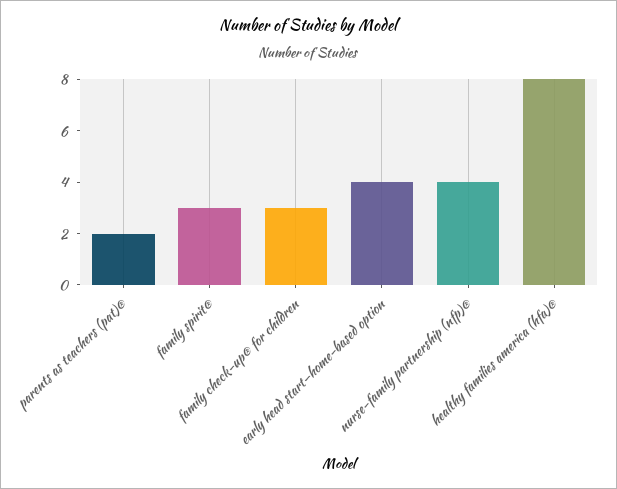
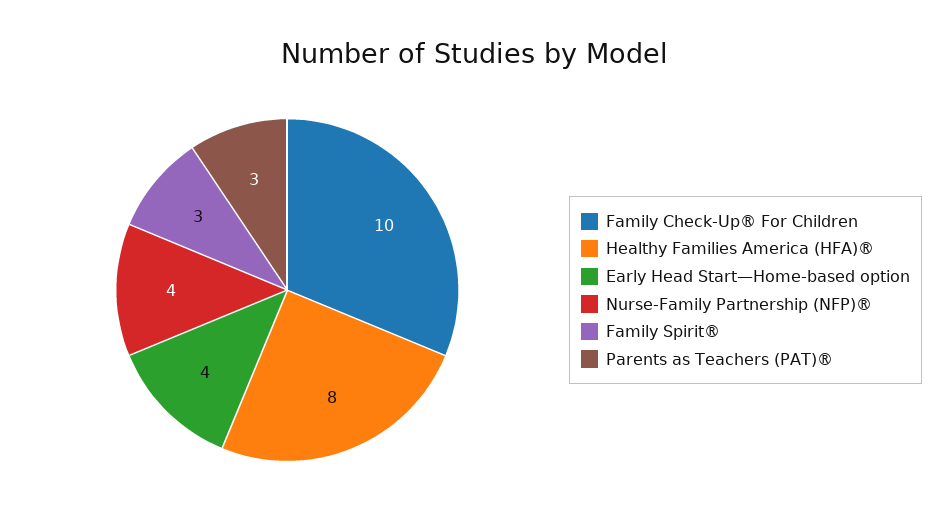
  {
-   "parents as teachers (pat)®": 2,
+   "parents as teachers (pat)®": 3,
    "family spirit®": 3,
-   "family check-up® for children": 3,
+   "family check-up® for children": 10,
    "early head start—home-based option": 4,
    "nurse-family partnership (nfp)®": 4,
    "healthy families america (hfa)®": 8
  }

